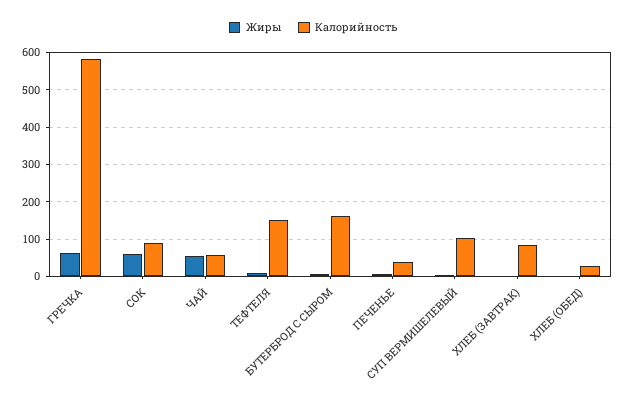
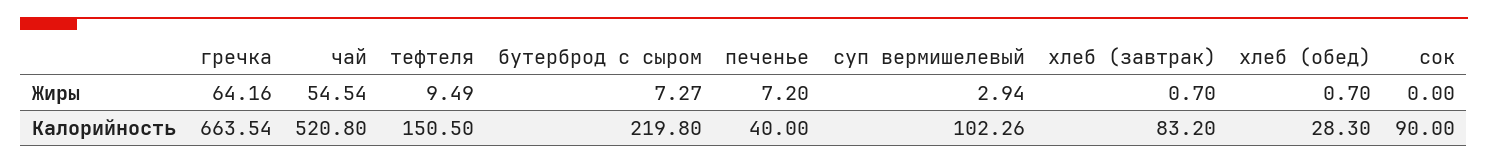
  {
    "Жиры": {
      "ГРЕЧКА": 64.16,
-     "СОК": 60,
+     "СОК": 0,
      "ЧАЙ": 54.54,
      "ТЕФТЕЛЯ": 9.49,
      "БУТЕРБРОД С СЫРОМ": 7.27,
      "ПЕЧЕНЬЕ": 7.2,
      "СУП ВЕРМИШЕЛЕВЫЙ": 2.94,
      "ХЛЕБ (ЗАВТРАК)": 0.7,
      "ХЛЕБ (ОБЕД)": 0.7
    },
    "Калорийность": {
-     "ГРЕЧКА": 580,
+     "ГРЕЧКА": 663.54,
      "СОК": 90,
-     "ЧАЙ": 60,
+     "ЧАЙ": 520.8,
      "ТЕФТЕЛЯ": 150.5,
-     "БУТЕРБРОД С СЫРОМ": 160,
+     "БУТЕРБРОД С СЫРОМ": 219.8,
      "ПЕЧЕНЬЕ": 40,
      "СУП ВЕРМИШЕЛЕВЫЙ": 102.26,
      "ХЛЕБ (ЗАВТРАК)": 83.2,
      "ХЛЕБ (ОБЕД)": 28.3
    }
  }

